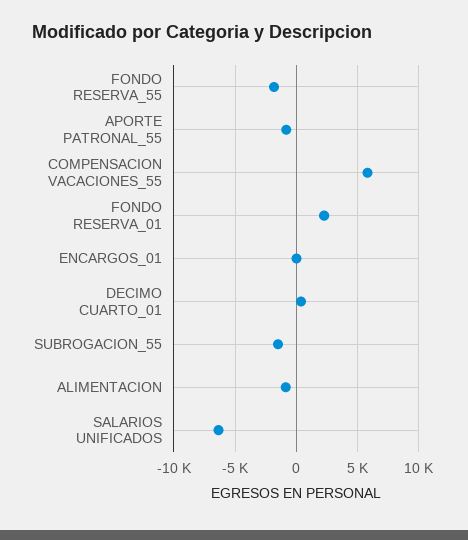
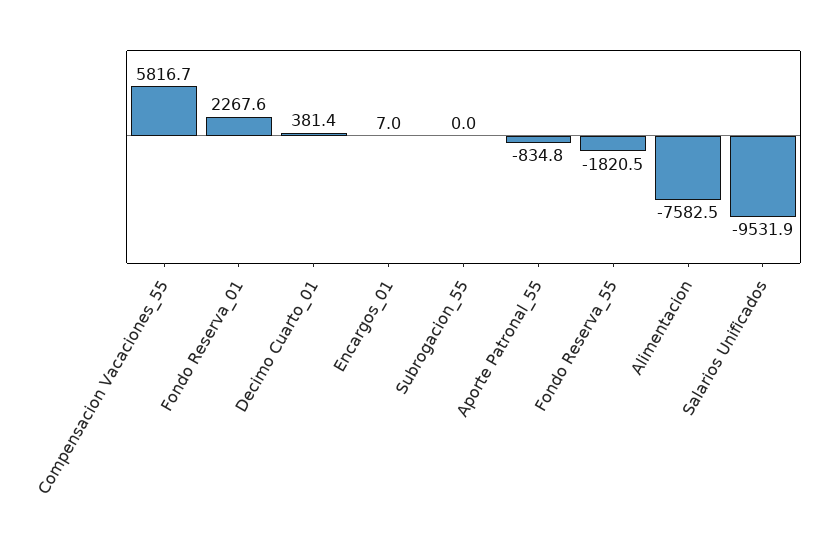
  {
    "FONDO RESERVA_55": -1820.5,
    "APORTE PATRONAL_55": -834.8,
    "COMPENSACION VACACIONES_55": 5816.7,
    "FONDO RESERVA_01": 2267.6,
    "ENCARGOS_01": 7,
    "DECIMO CUARTO_01": 381.4,
-   "SUBROGACION_55": -1500,
+   "SUBROGACION_55": 0,
-   "ALIMENTACION": -1000,
+   "ALIMENTACION": -7582.5,
-   "SALARIOS UNIFICADOS": -6500
+   "SALARIOS UNIFICADOS": -9531.9
  }

